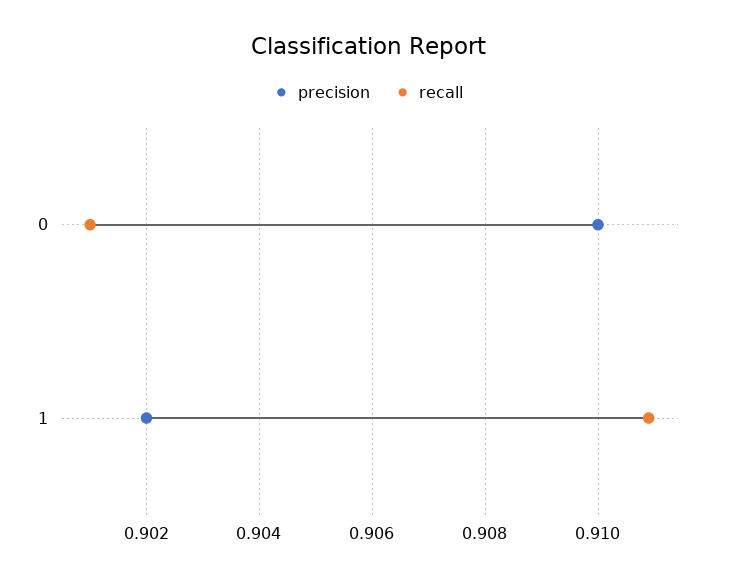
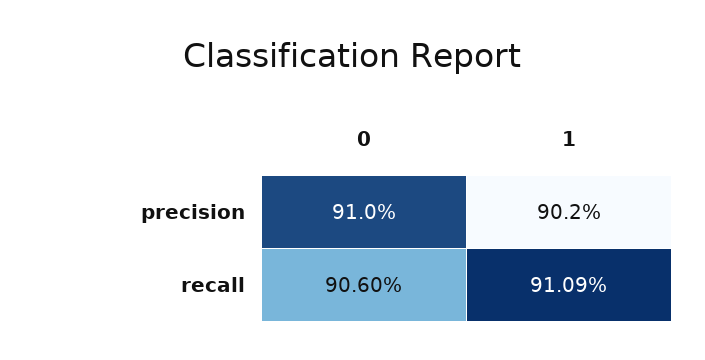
  {
    "precision": {
      "0": 0.91,
      "1": 0.902
    },
    "recall": {
-     "0": 0.901,
+     "0": 0.906,
      "1": 0.9109
    }
  }

